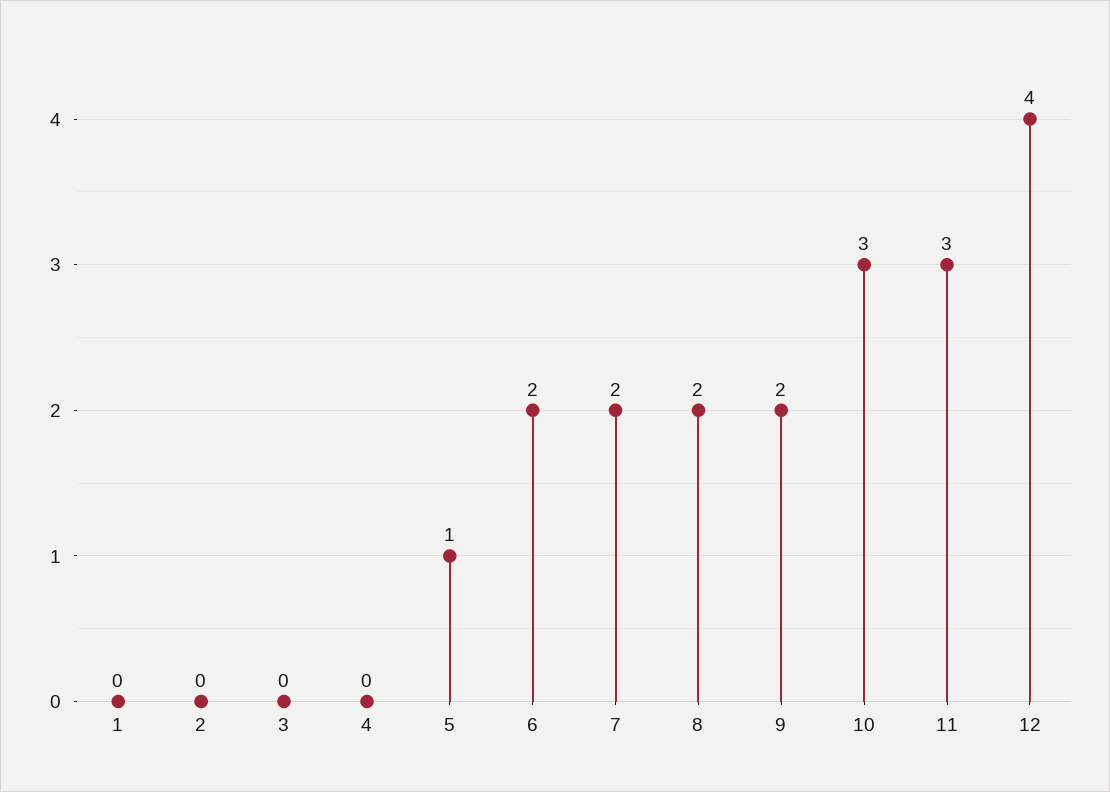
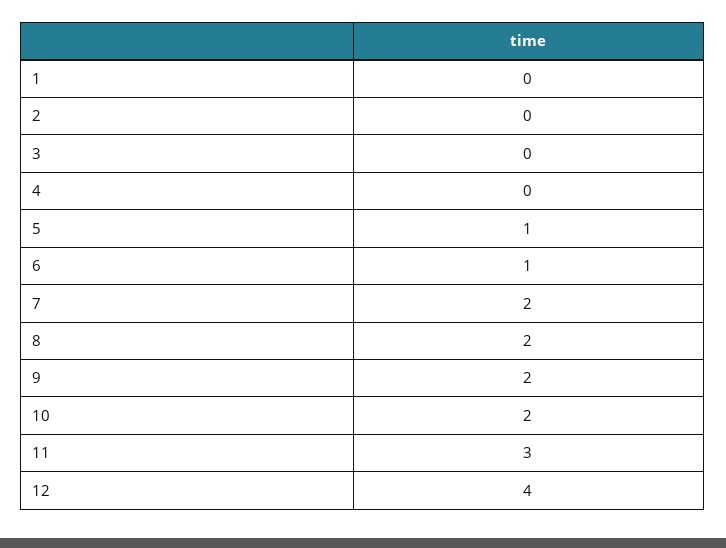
  {
    "1": 0,
    "2": 0,
    "3": 0,
    "4": 0,
    "5": 1,
-   "6": 2,
+   "6": 1,
    "7": 2,
    "8": 2,
    "9": 2,
-   "10": 3,
+   "10": 2,
    "11": 3,
    "12": 4
  }

